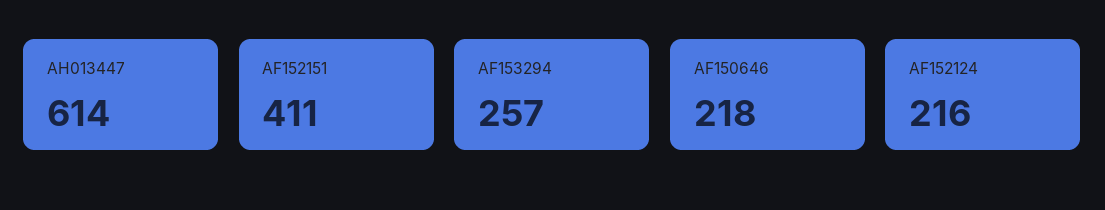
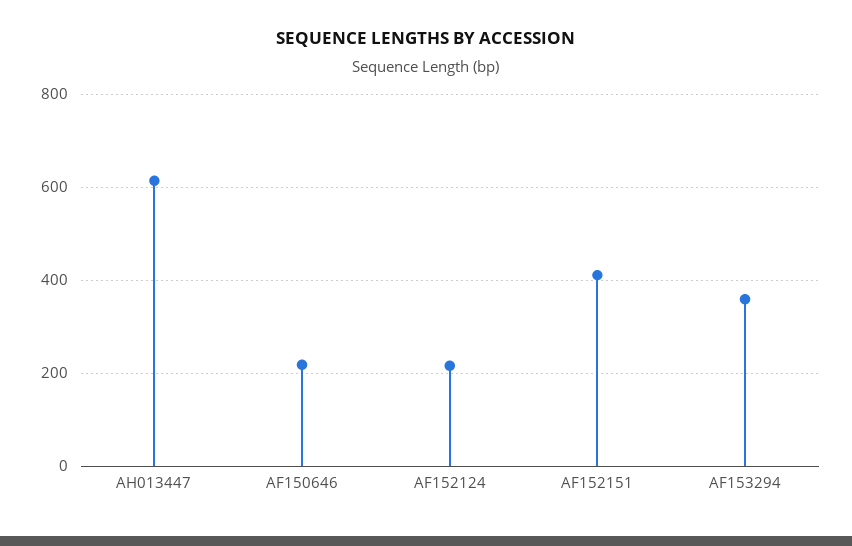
  {
    "AH013447": 614,
    "AF152151": 411,
-   "AF153294": 257,
+   "AF153294": 360,
    "AF150646": 218,
    "AF152124": 216
  }

